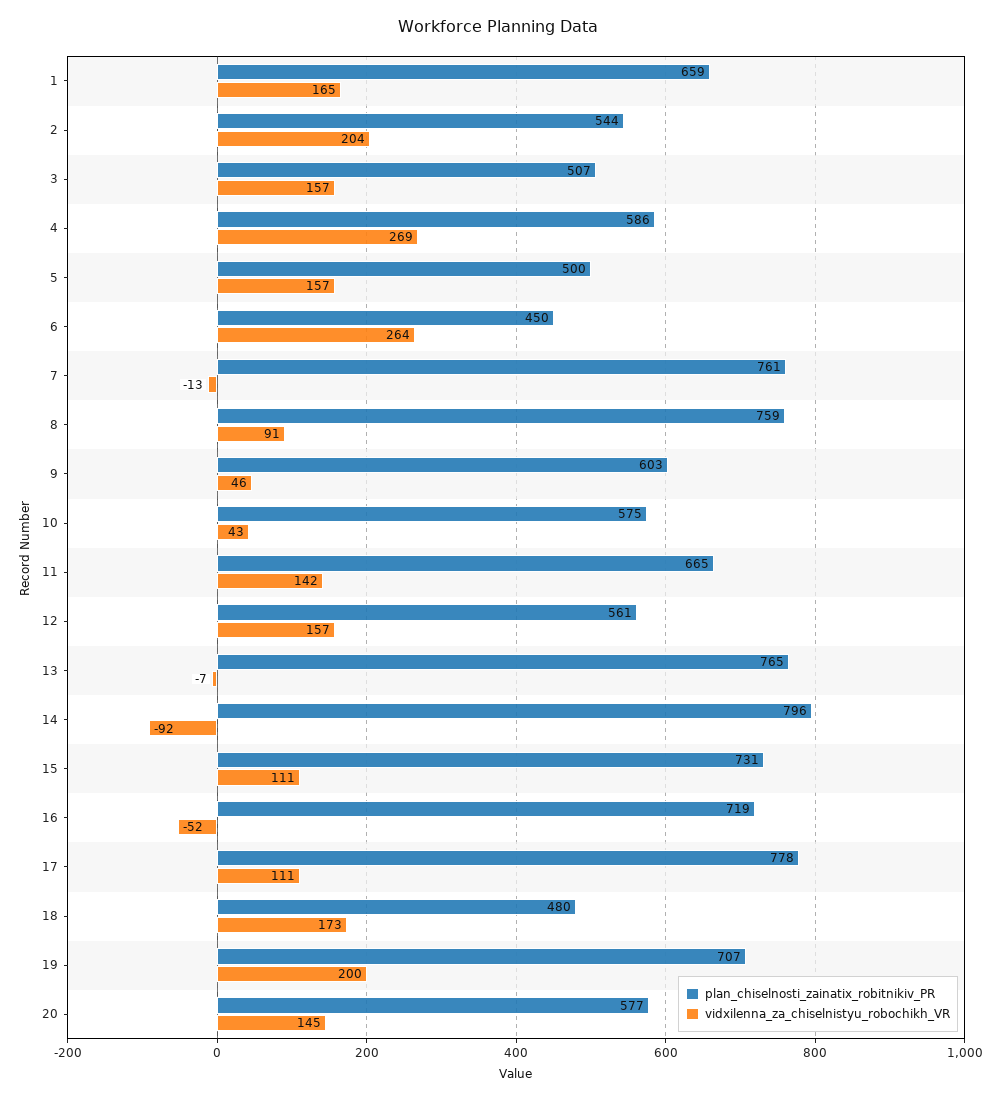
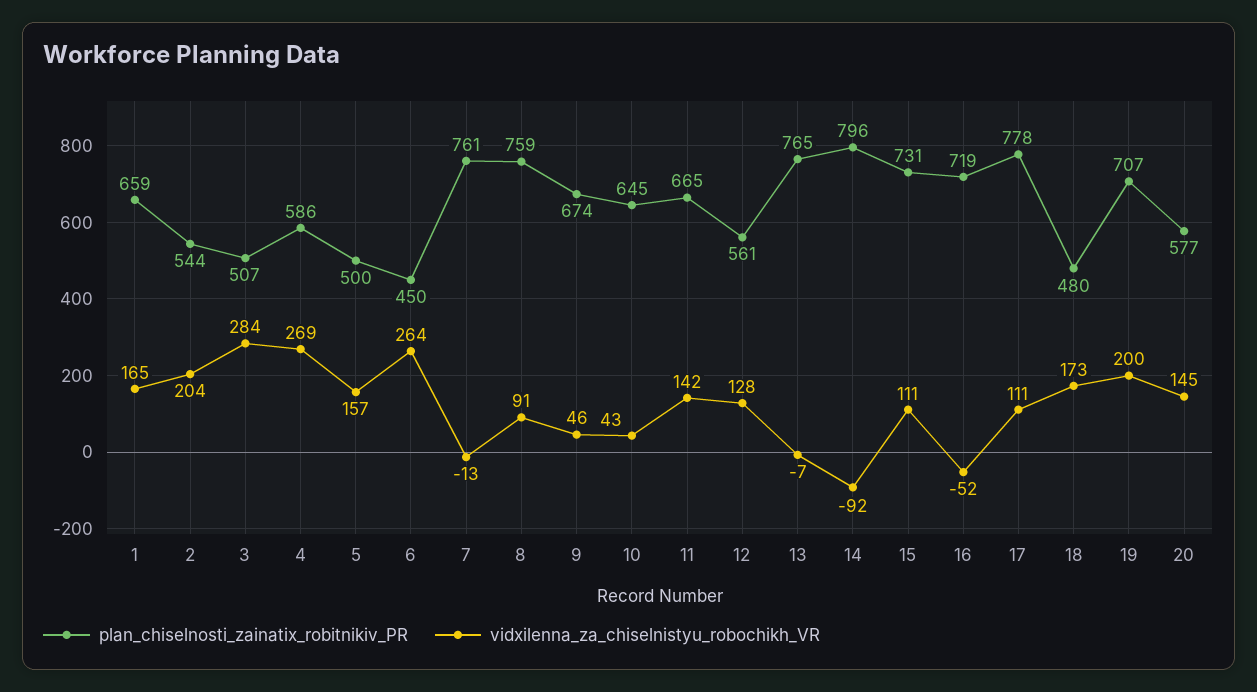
  {
    "plan_chiselnosti_zainatix_robitnikiv_PR": {
      "1": 659,
      "2": 544,
      "3": 507,
      "4": 586,
      "5": 500,
      "6": 450,
      "7": 761,
      "8": 759,
-     "9": 603,
+     "9": 674,
-     "10": 575,
+     "10": 645,
      "11": 665,
      "12": 561,
      "13": 765,
      "14": 796,
      "15": 731,
      "16": 719,
      "17": 778,
      "18": 480,
      "19": 707,
      "20": 577
    },
    "vidxilenna_za_chiselnistyu_robochikh_VR": {
      "1": 165,
      "2": 204,
-     "3": 157,
+     "3": 284,
      "4": 269,
      "5": 157,
      "6": 264,
      "7": -13,
      "8": 91,
      "9": 46,
      "10": 43,
      "11": 142,
-     "12": 157,
+     "12": 128,
      "13": -7,
      "14": -92,
      "15": 111,
      "16": -52,
      "17": 111,
      "18": 173,
      "19": 200,
      "20": 145
    }
  }

